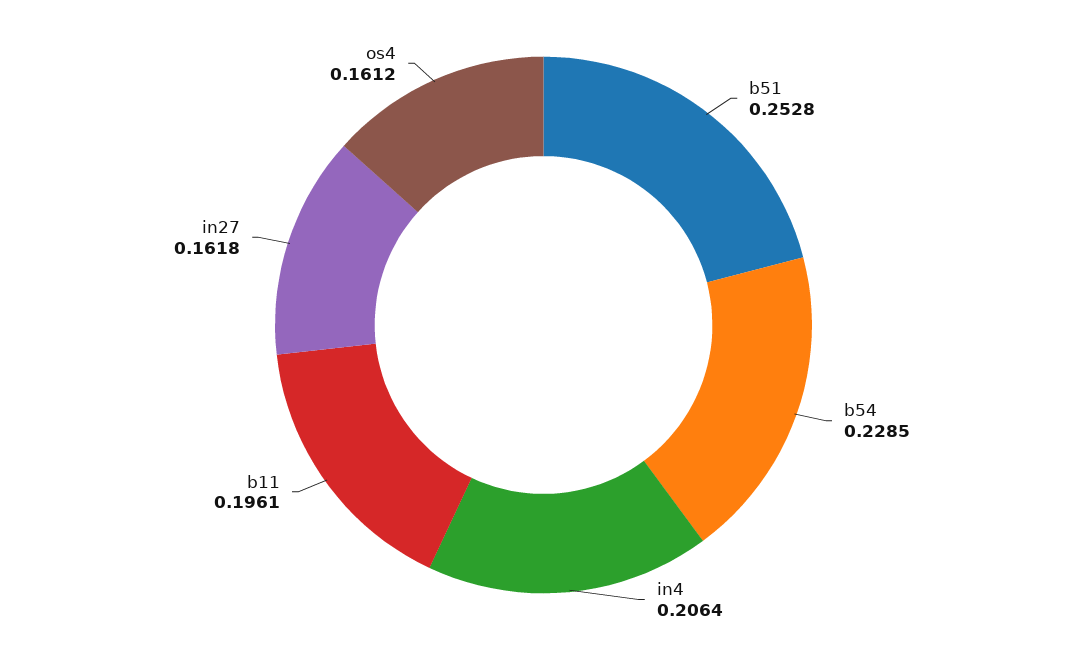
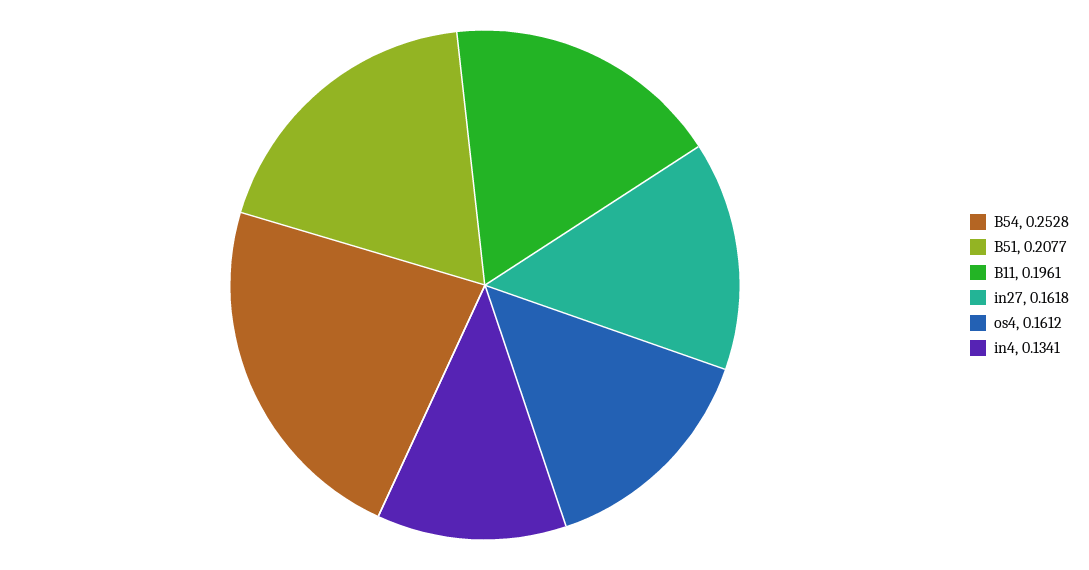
  {
-   "b51": 0.2528,
+   "b51": 0.2077,
-   "b54": 0.2285,
+   "b54": 0.2528,
-   "in4": 0.2064,
+   "in4": 0.1341,
    "b11": 0.1961,
    "in27": 0.1618,
    "os4": 0.1612
  }

